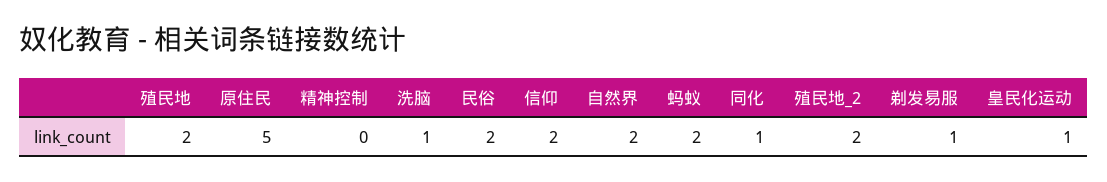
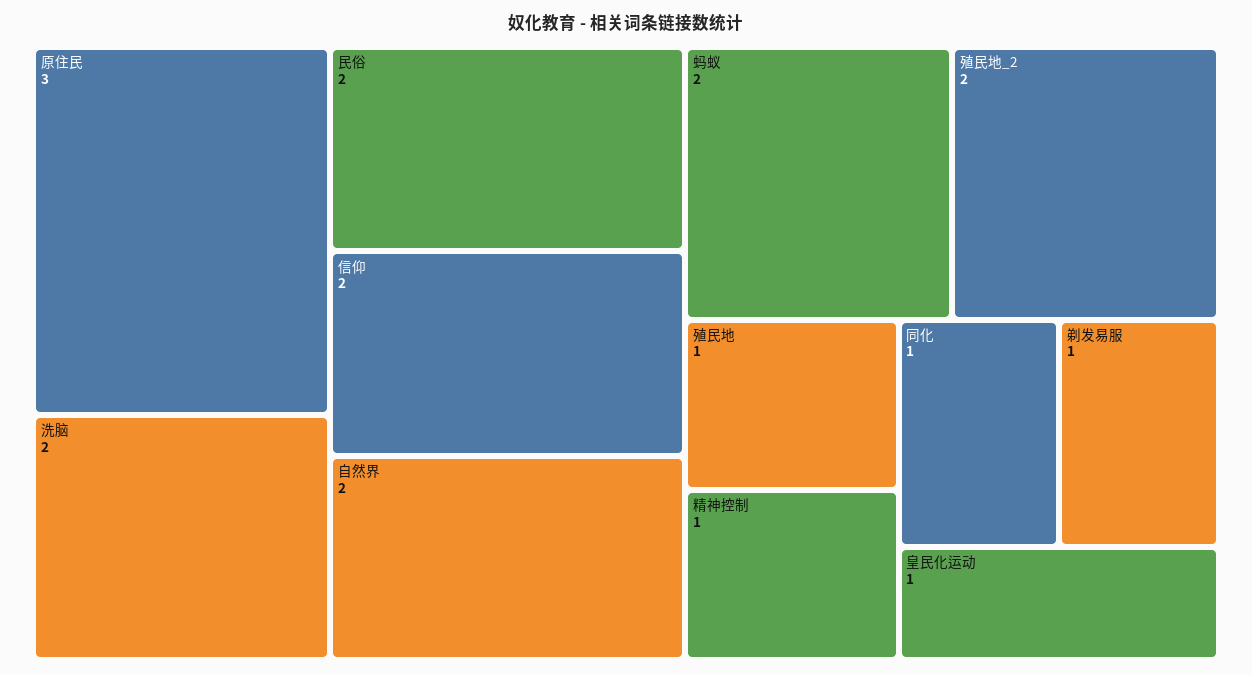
  {
-   "殖民地": 2,
+   "殖民地": 1,
-   "原住民": 5,
+   "原住民": 3,
-   "精神控制": 0,
+   "精神控制": 1,
-   "洗脑": 1,
+   "洗脑": 2,
    "民俗": 2,
    "信仰": 2,
    "自然界": 2,
    "蚂蚁": 2,
    "同化": 1,
    "殖民地_2": 2,
    "剃发易服": 1,
    "皇民化运动": 1
  }

